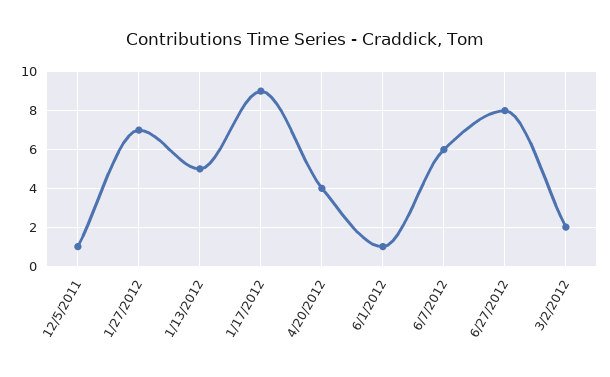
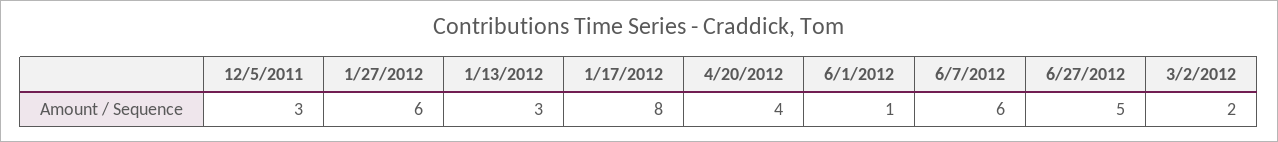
  {
-   "12/5/2011": 1,
+   "12/5/2011": 3,
-   "1/27/2012": 7,
+   "1/27/2012": 6,
-   "1/13/2012": 5,
+   "1/13/2012": 3,
-   "1/17/2012": 9,
+   "1/17/2012": 8,
    "4/20/2012": 4,
    "6/1/2012": 1,
    "6/7/2012": 6,
-   "6/27/2012": 8,
+   "6/27/2012": 5,
    "3/2/2012": 2
  }

